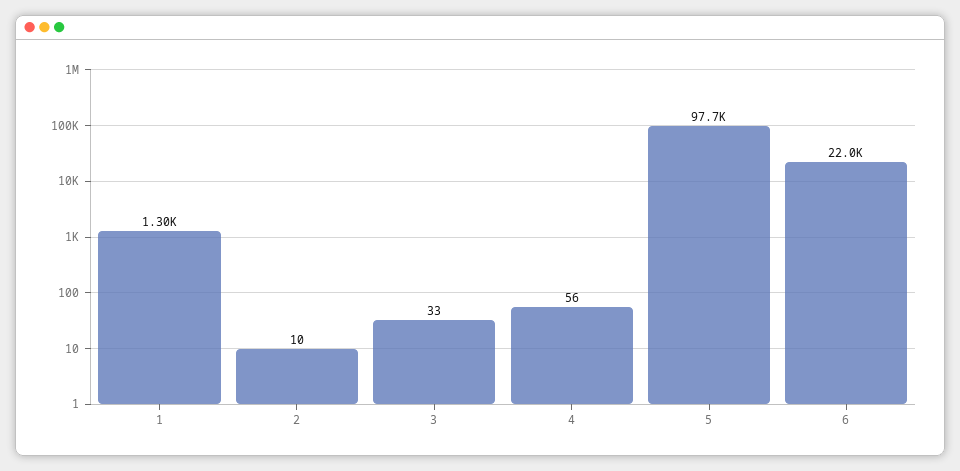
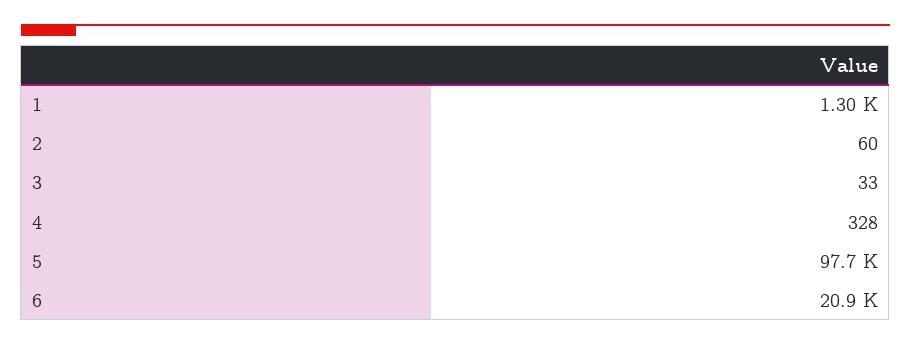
  {
    "1": 1300,
-   "2": 10,
+   "2": 60,
    "3": 33,
-   "4": 56,
+   "4": 328,
    "5": 97700,
-   "6": 22000
+   "6": 20900
  }

